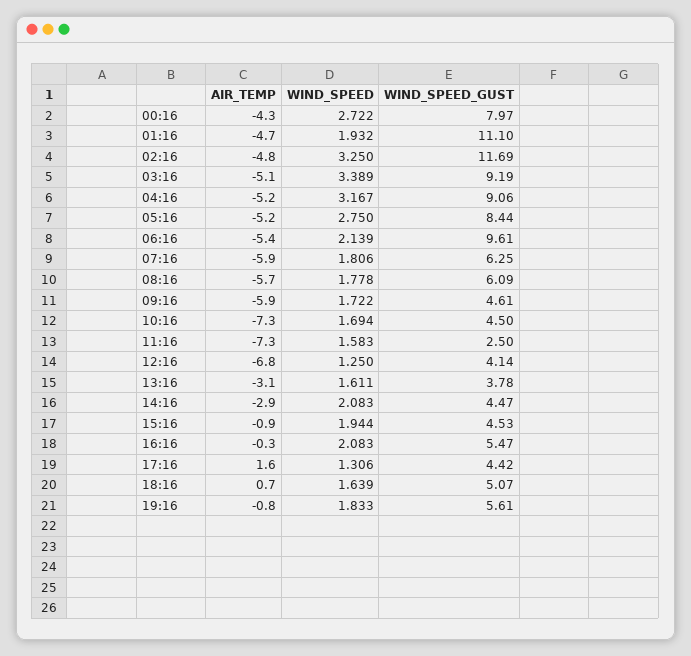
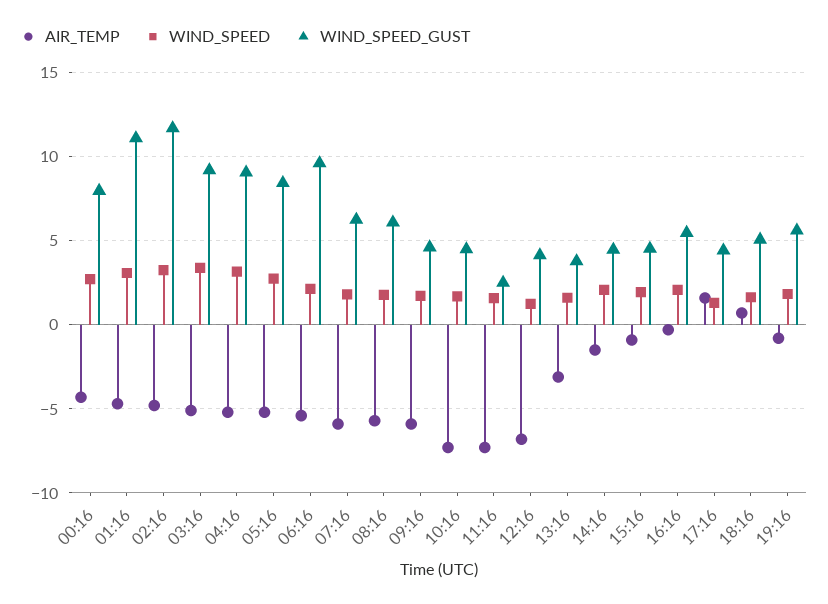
  {
    "AIR_TEMP": {
      "00:16": -4.3,
      "01:16": -4.7,
      "02:16": -4.8,
      "03:16": -5.1,
      "04:16": -5.2,
      "05:16": -5.2,
      "06:16": -5.4,
      "07:16": -5.9,
      "08:16": -5.7,
      "09:16": -5.9,
      "10:16": -7.3,
      "11:16": -7.3,
      "12:16": -6.8,
      "13:16": -3.1,
-     "14:16": -2.9,
+     "14:16": -1.5,
      "15:16": -0.9,
      "16:16": -0.3,
      "17:16": 1.6,
      "18:16": 0.7,
      "19:16": -0.8
    },
    "WIND_SPEED": {
      "00:16": 2.722,
-     "01:16": 1.932,
+     "01:16": 3,
      "02:16": 3.25,
      "03:16": 3.389,
      "04:16": 3.167,
      "05:16": 2.75,
      "06:16": 2.139,
      "07:16": 1.806,
      "08:16": 1.778,
      "09:16": 1.722,
      "10:16": 1.694,
      "11:16": 1.583,
      "12:16": 1.25,
      "13:16": 1.611,
      "14:16": 2.083,
      "15:16": 1.944,
      "16:16": 2.083,
      "17:16": 1.306,
      "18:16": 1.639,
      "19:16": 1.833
    },
    "WIND_SPEED_GUST": {
      "00:16": 7.97,
      "01:16": 11.1,
      "02:16": 11.69,
      "03:16": 9.19,
      "04:16": 9.06,
      "05:16": 8.44,
      "06:16": 9.61,
      "07:16": 6.25,
      "08:16": 6.09,
      "09:16": 4.61,
      "10:16": 4.5,
      "11:16": 2.5,
      "12:16": 4.14,
      "13:16": 3.78,
      "14:16": 4.47,
      "15:16": 4.53,
      "16:16": 5.47,
      "17:16": 4.42,
      "18:16": 5.07,
      "19:16": 5.61
    }
  }

